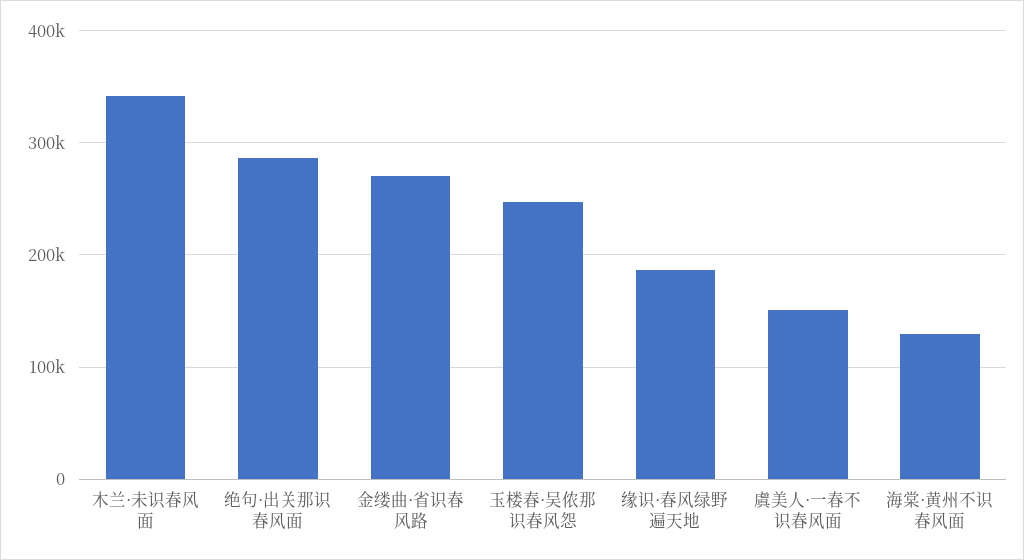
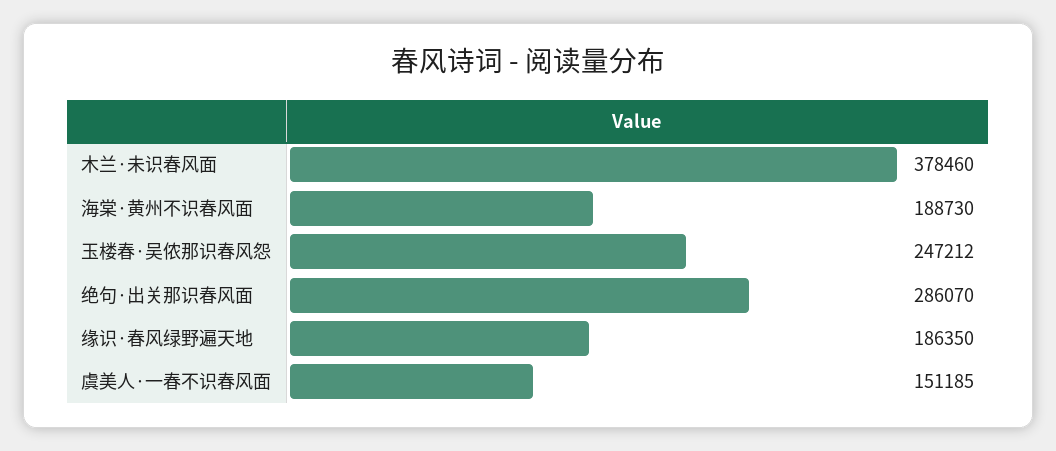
  {
-   "木兰·未识春风面": 340000,
+   "木兰·未识春风面": 378460,
    "绝句·出关那识春风面": 286070,
-   "金缕曲·省识春风路": 270000,
    "玉楼春·吴侬那识春风怨": 247212,
    "缘识·春风绿野遍天地": 186350,
    "虞美人·一春不识春风面": 151185,
-   "海棠·黄州不识春风面": 130000
+   "海棠·黄州不识春风面": 188730
  }

